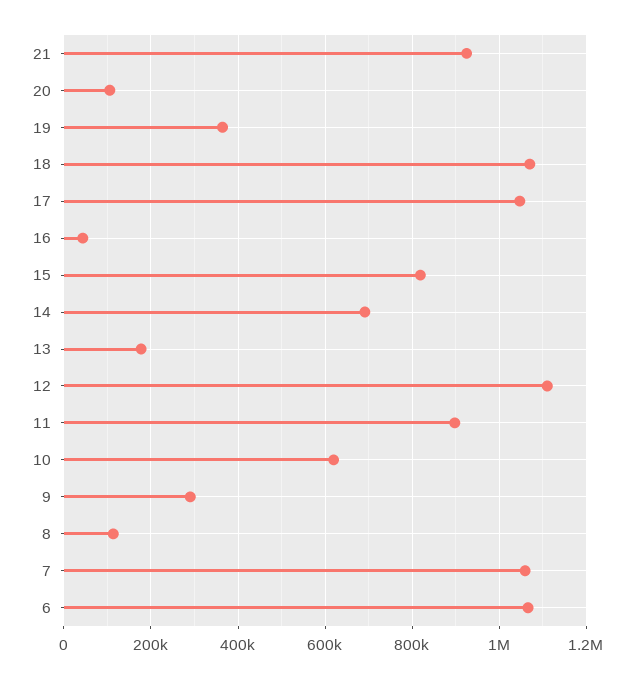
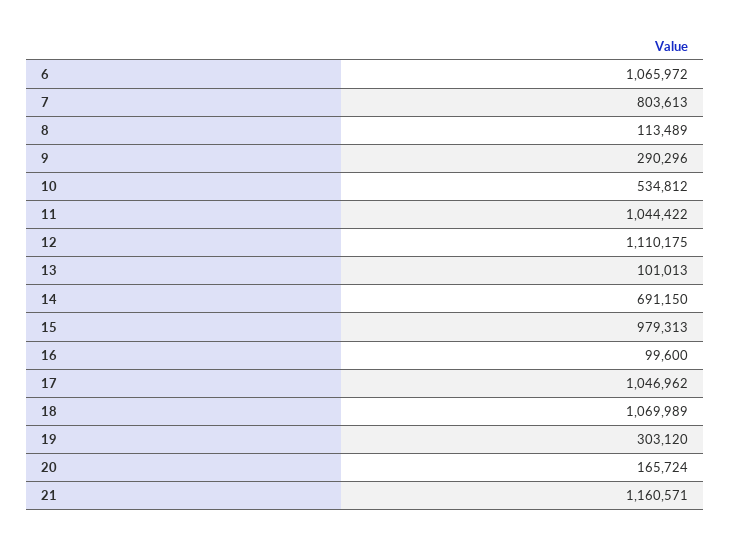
  {
-   "21": 920000,
+   "21": 1160571,
-   "20": 100000,
+   "20": 165724,
-   "19": 360000,
+   "19": 303120,
    "18": 1069989,
    "17": 1046962,
-   "16": 40000,
+   "16": 99600,
-   "15": 820000,
+   "15": 979313,
    "14": 691150,
-   "13": 180000,
+   "13": 101013,
    "12": 1110175,
-   "11": 900000,
+   "11": 1044422,
-   "10": 620000,
+   "10": 534812,
    "9": 290296,
    "8": 113489,
-   "7": 1060000,
+   "7": 803613,
    "6": 1065972
  }

